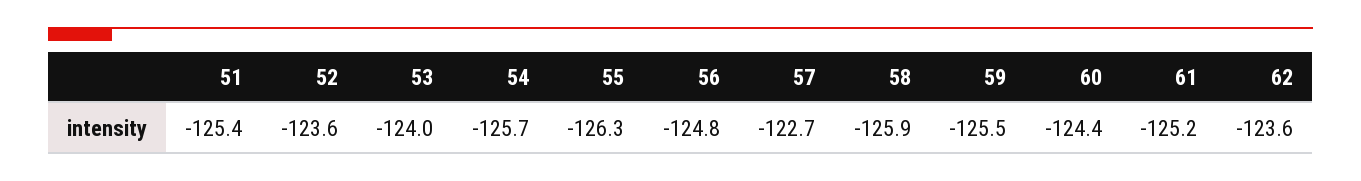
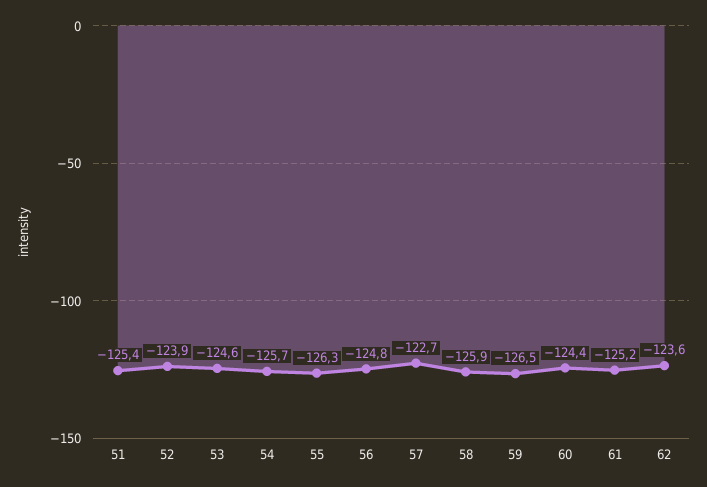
  {
    "51": -125.4,
-   "52": -123.6,
+   "52": -123.9,
-   "53": -124,
+   "53": -124.6,
    "54": -125.7,
    "55": -126.3,
    "56": -124.8,
    "57": -122.7,
    "58": -125.9,
-   "59": -125.5,
+   "59": -126.5,
    "60": -124.4,
    "61": -125.2,
    "62": -123.6
  }

